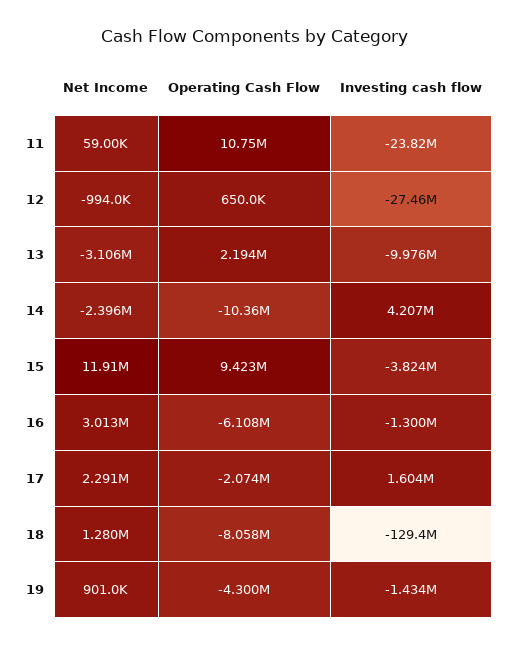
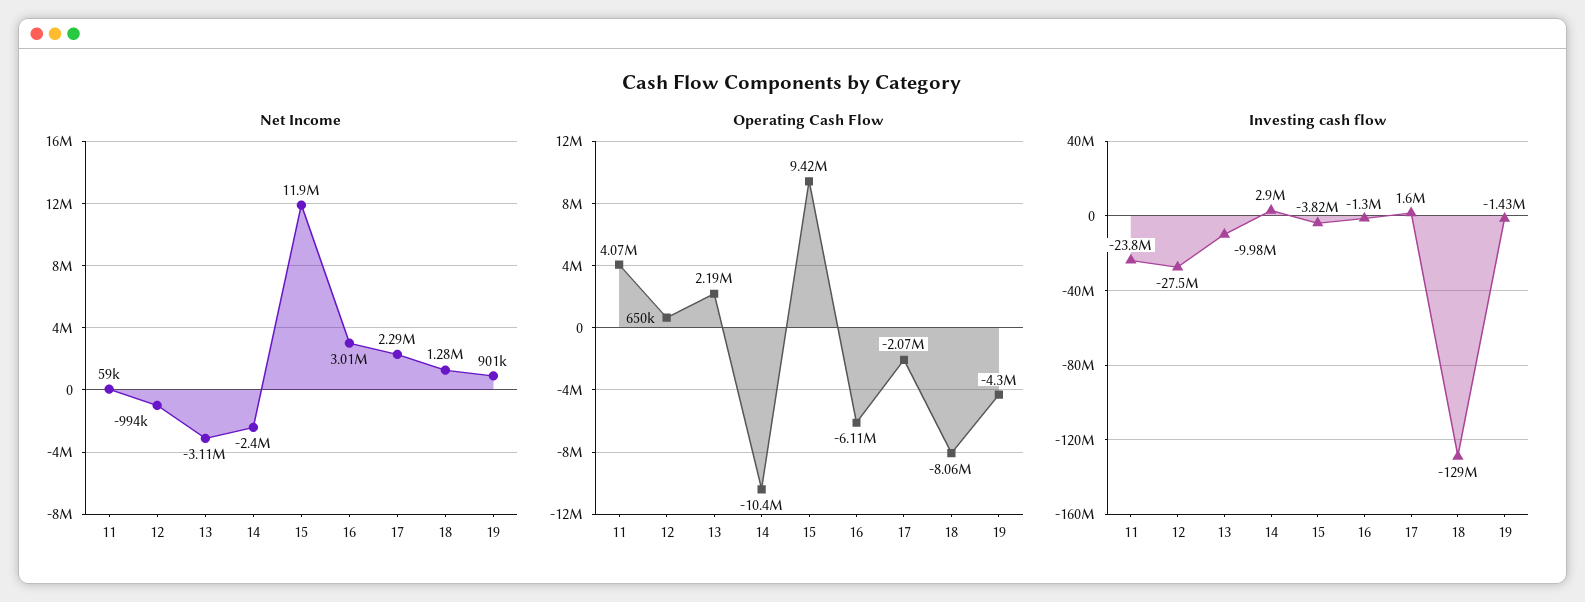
  {
    "Net Income": {
      "11": 59000,
      "12": -994000,
      "13": -3106000,
      "14": -2396000,
      "15": 11910000,
      "16": 3013000,
      "17": 2291000,
      "18": 1280000,
      "19": 901000
    },
    "Operating Cash Flow": {
-     "11": 10750000,
+     "11": 4070000,
      "12": 650000,
      "13": 2194000,
      "14": -10360000,
      "15": 9423000,
      "16": -6108000,
      "17": -2074000,
      "18": -8058000,
      "19": -4300000
    },
    "Investing cash flow": {
      "11": -23820000,
      "12": -27460000,
      "13": -9976000,
-     "14": 4207000,
+     "14": 2900000,
      "15": -3824000,
      "16": -1300000,
      "17": 1604000,
      "18": -129400000,
      "19": -1434000
    }
  }

